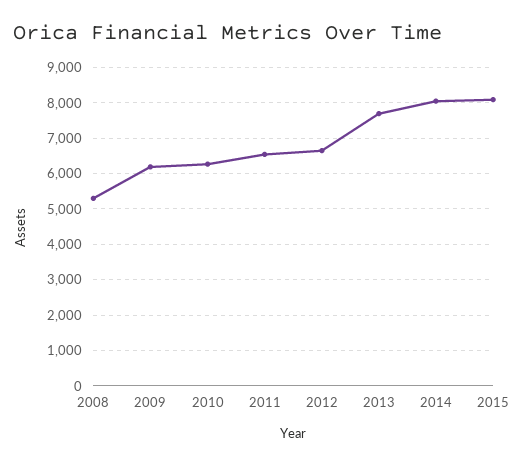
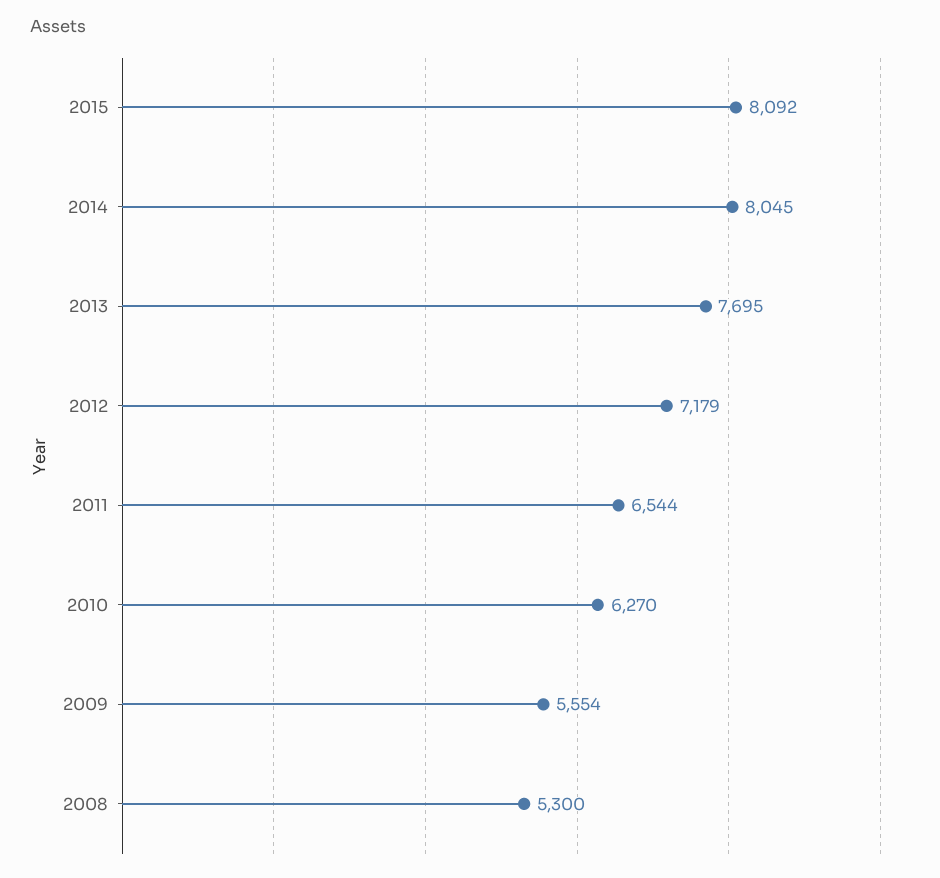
  {
    "2008": 5300,
-   "2009": 6200,
+   "2009": 5554,
    "2010": 6270,
    "2011": 6544,
-   "2012": 6600,
+   "2012": 7179,
    "2013": 7695,
    "2014": 8045,
    "2015": 8092
  }

